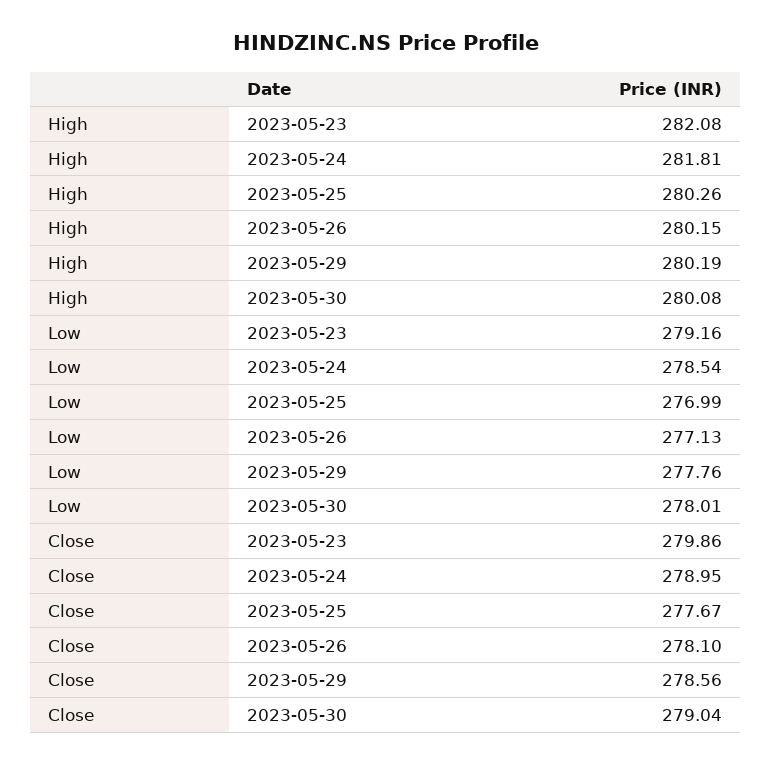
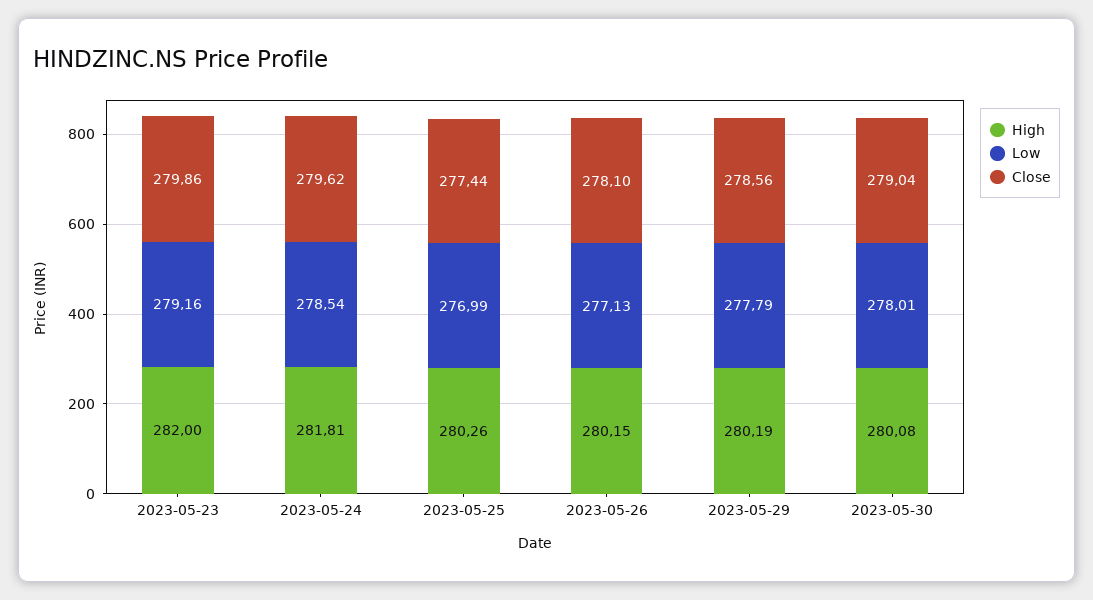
  {
    "High": {
-     "2023-05-23": 282.08,
+     "2023-05-23": 282,
      "2023-05-24": 281.81,
      "2023-05-25": 280.26,
      "2023-05-26": 280.15,
      "2023-05-29": 280.19,
      "2023-05-30": 280.08
    },
    "Low": {
      "2023-05-23": 279.16,
      "2023-05-24": 278.54,
      "2023-05-25": 276.99,
      "2023-05-26": 277.13,
-     "2023-05-29": 277.76,
+     "2023-05-29": 277.79,
      "2023-05-30": 278.01
    },
    "Close": {
      "2023-05-23": 279.86,
-     "2023-05-24": 278.95,
+     "2023-05-24": 279.62,
-     "2023-05-25": 277.67,
+     "2023-05-25": 277.44,
      "2023-05-26": 278.1,
      "2023-05-29": 278.56,
      "2023-05-30": 279.04
    }
  }

